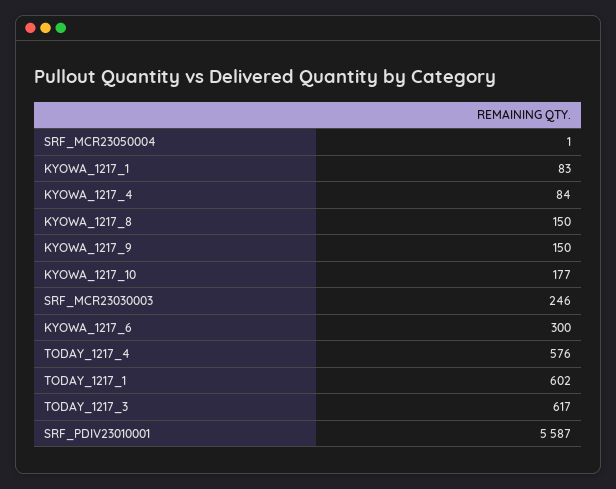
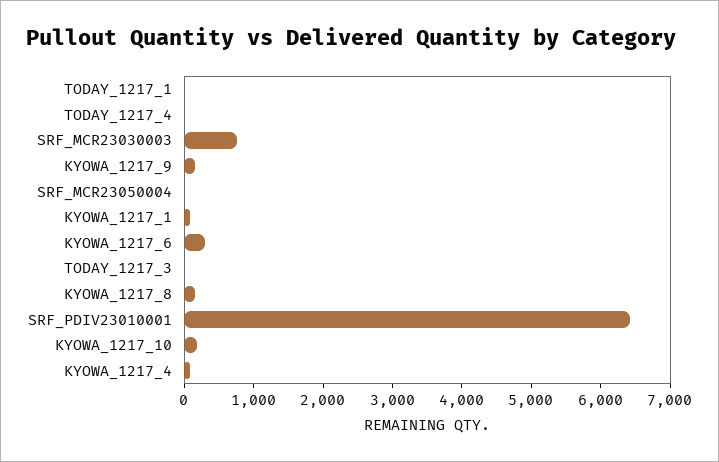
  {
    "SRF_MCR23050004": 1,
    "KYOWA_1217_1": 83,
    "KYOWA_1217_4": 84,
    "KYOWA_1217_8": 150,
    "KYOWA_1217_9": 150,
    "KYOWA_1217_10": 177,
-   "SRF_MCR23030003": 246,
+   "SRF_MCR23030003": 800,
    "KYOWA_1217_6": 300,
-   "TODAY_1217_4": 576,
+   "TODAY_1217_4": 0,
-   "TODAY_1217_1": 602,
+   "TODAY_1217_1": 0,
-   "TODAY_1217_3": 617,
+   "TODAY_1217_3": 0,
-   "SRF_PDIV23010001": 5587
+   "SRF_PDIV23010001": 6400
  }

